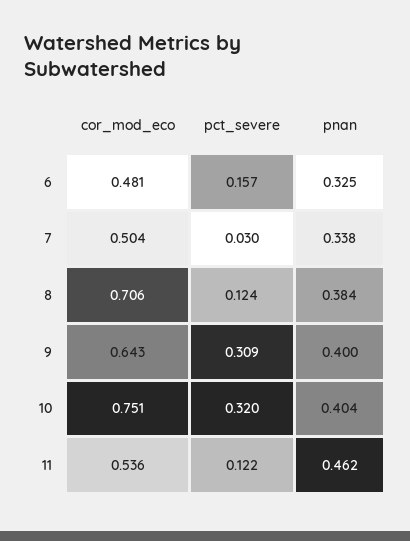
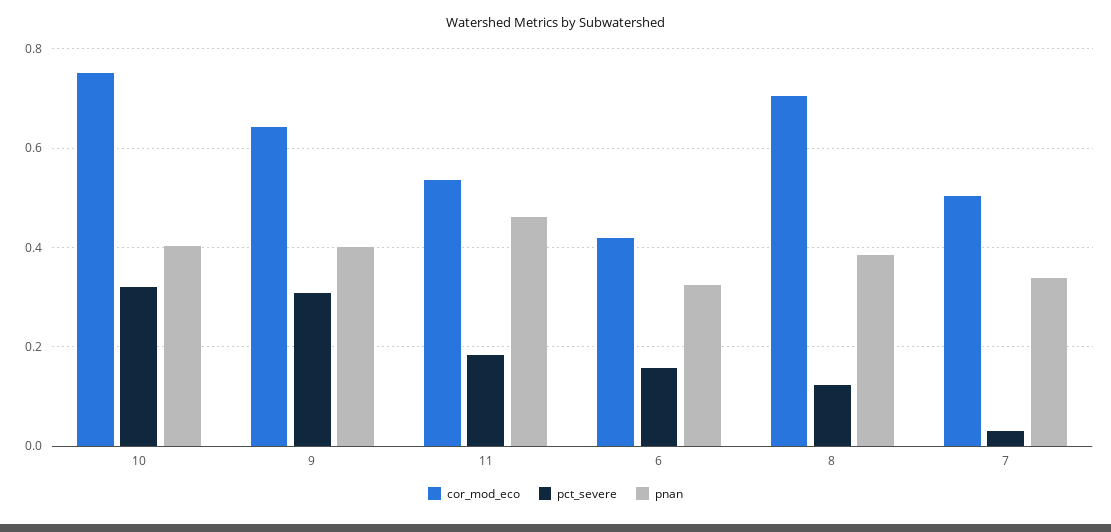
  {
    "cor_mod_eco": {
-     "6": 0.481,
+     "6": 0.42,
      "7": 0.504,
      "8": 0.706,
      "9": 0.643,
      "10": 0.751,
      "11": 0.536
    },
    "pct_severe": {
      "6": 0.157,
      "7": 0.03,
      "8": 0.124,
      "9": 0.309,
      "10": 0.32,
-     "11": 0.122
+     "11": 0.18
    },
    "pnan": {
      "6": 0.325,
      "7": 0.338,
      "8": 0.384,
      "9": 0.4,
      "10": 0.404,
      "11": 0.462
    }
  }

